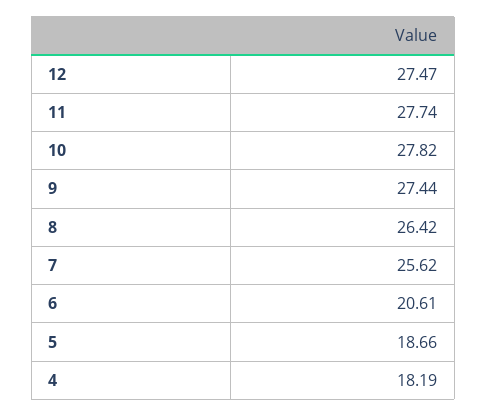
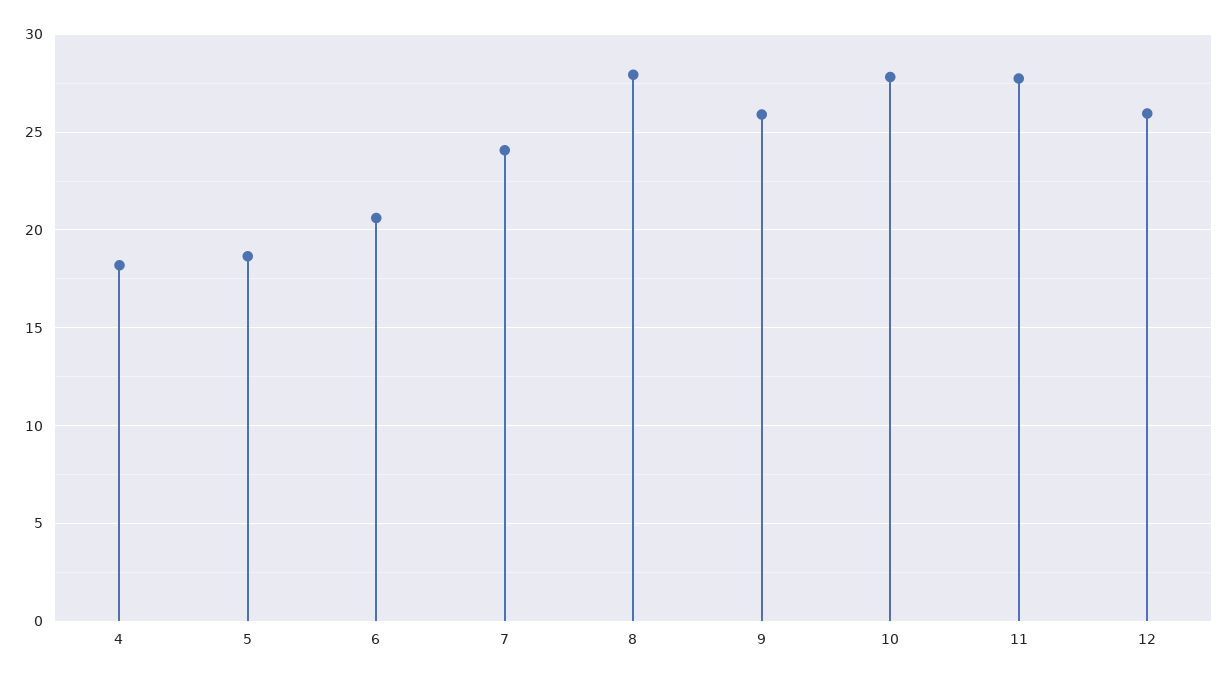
  {
-   "12": 27.47,
+   "12": 26,
    "11": 27.74,
    "10": 27.82,
-   "9": 27.44,
+   "9": 26,
-   "8": 26.42,
+   "8": 28,
-   "7": 25.62,
+   "7": 24,
    "6": 20.61,
    "5": 18.66,
    "4": 18.19
  }

